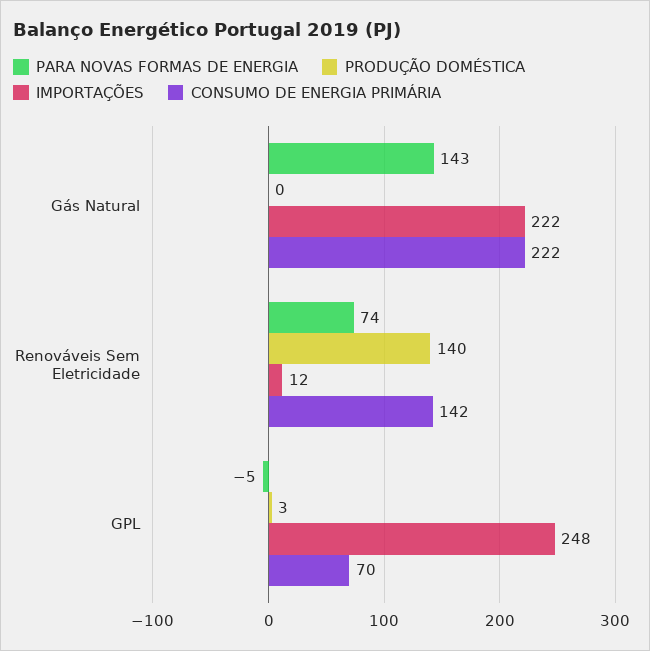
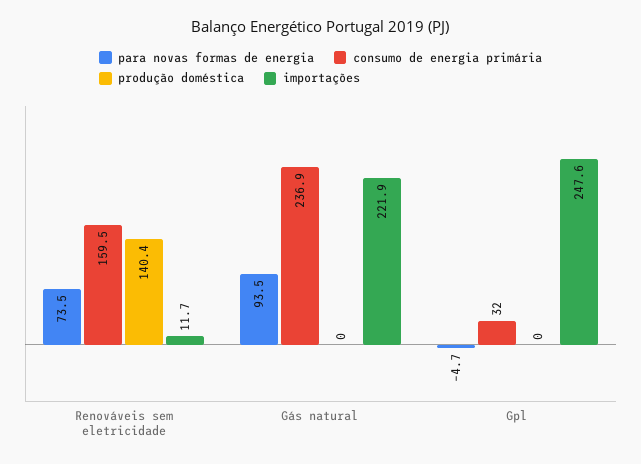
  {
    "PARA NOVAS FORMAS DE ENERGIA": {
-     "Gás Natural": 143,
+     "Gás Natural": 93.5,
      "Renováveis Sem Eletricidade": 73.5,
      "GPL": -4.7
    },
    "PRODUÇÃO DOMÉSTICA": {
      "Gás Natural": 0,
      "Renováveis Sem Eletricidade": 140.4,
-     "GPL": 3
+     "GPL": 0
    },
    "IMPORTAÇÕES": {
      "Gás Natural": 221.9,
      "Renováveis Sem Eletricidade": 11.7,
      "GPL": 247.6
    },
    "CONSUMO DE ENERGIA PRIMÁRIA": {
-     "Gás Natural": 222,
+     "Gás Natural": 236.9,
-     "Renováveis Sem Eletricidade": 142,
+     "Renováveis Sem Eletricidade": 159.5,
-     "GPL": 70
+     "GPL": 32
    }
  }

